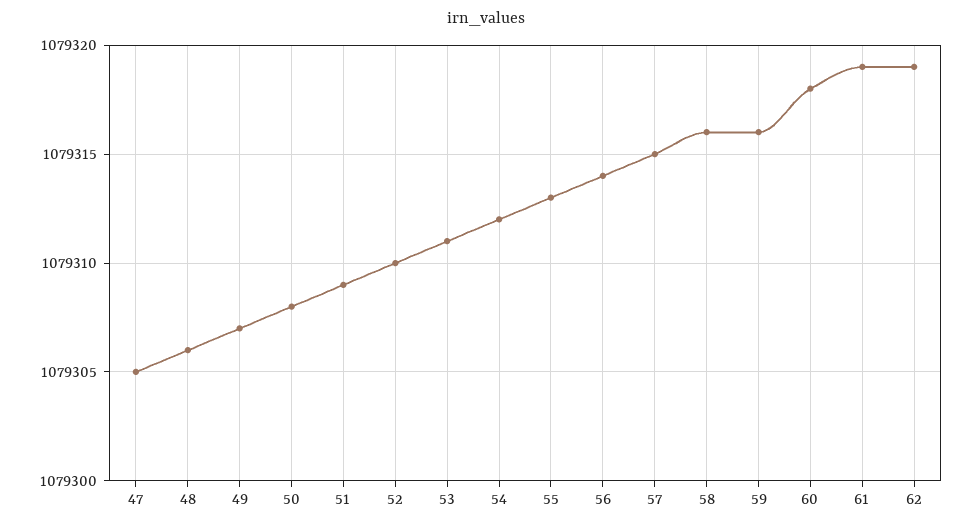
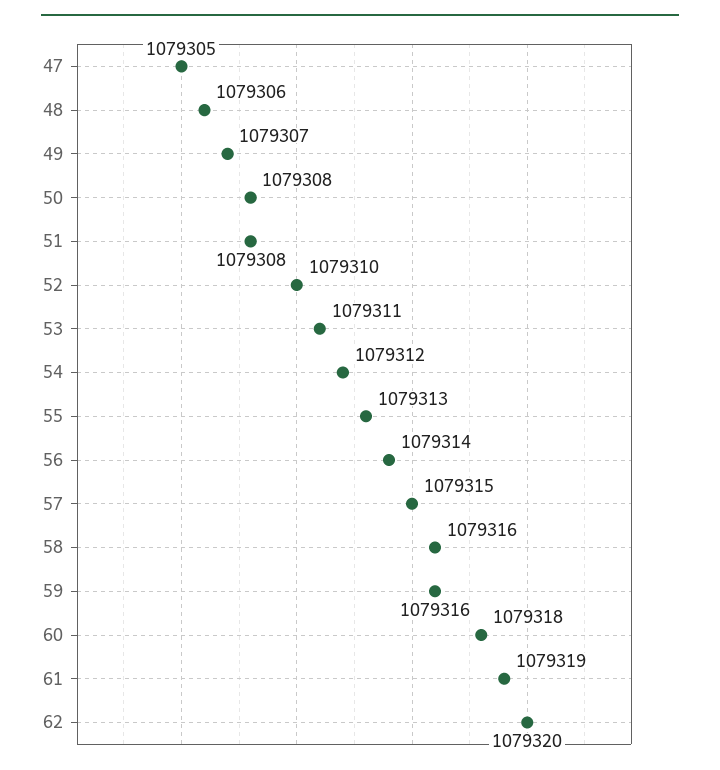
  {
    "47": 1079305,
    "48": 1079306,
    "49": 1079307,
    "50": 1079308,
-   "51": 1079309,
+   "51": 1079308,
    "52": 1079310,
    "53": 1079311,
    "54": 1079312,
    "55": 1079313,
    "56": 1079314,
    "57": 1079315,
    "58": 1079316,
    "59": 1079316,
    "60": 1079318,
    "61": 1079319,
-   "62": 1079319
+   "62": 1079320
  }

